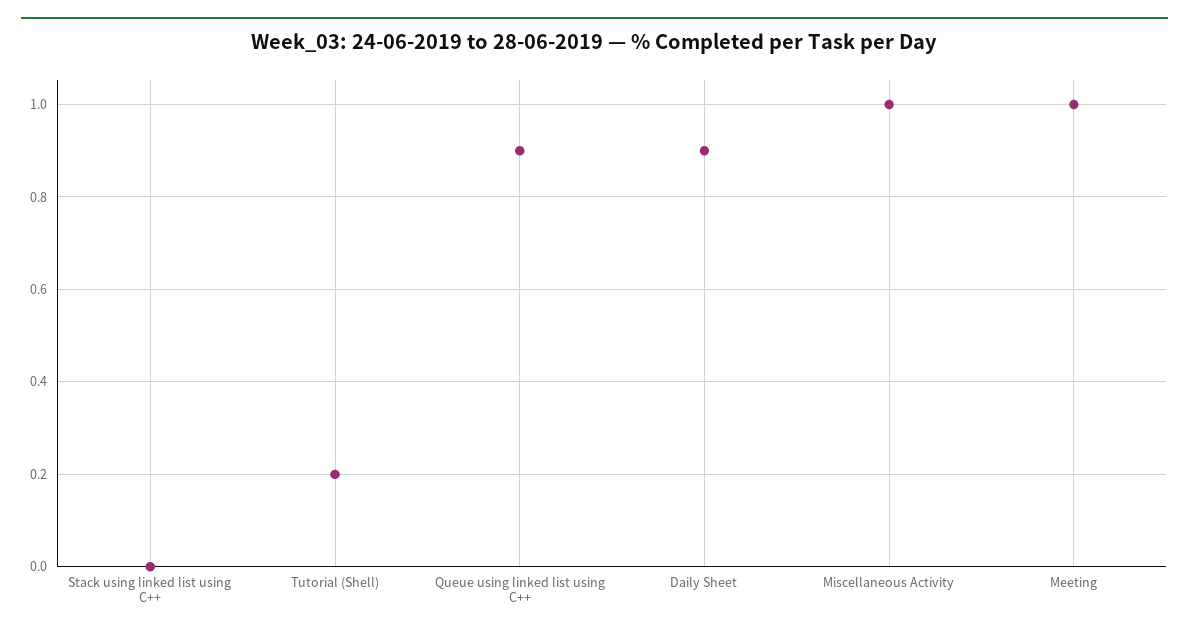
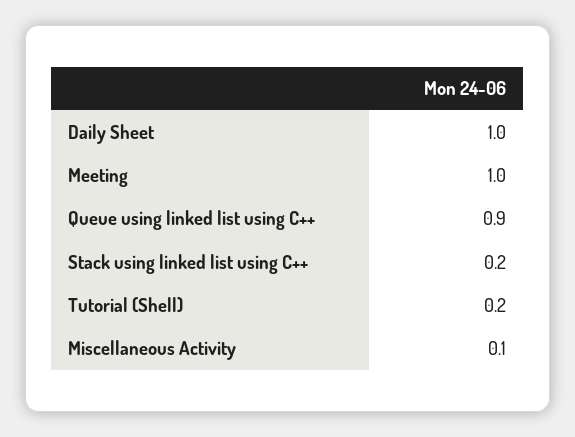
  {
-   "Stack using linked list using C++": 0,
+   "Stack using linked list using C++": 0.2,
    "Tutorial (Shell)": 0.2,
    "Queue using linked list using C++": 0.9,
-   "Daily Sheet": 0.9,
+   "Daily Sheet": 1,
-   "Miscellaneous Activity": 1,
+   "Miscellaneous Activity": 0.1,
    "Meeting": 1
  }

